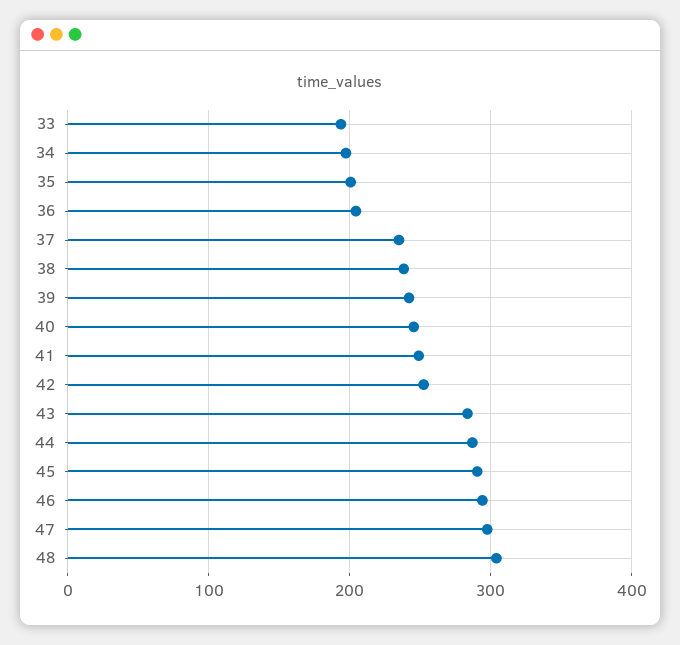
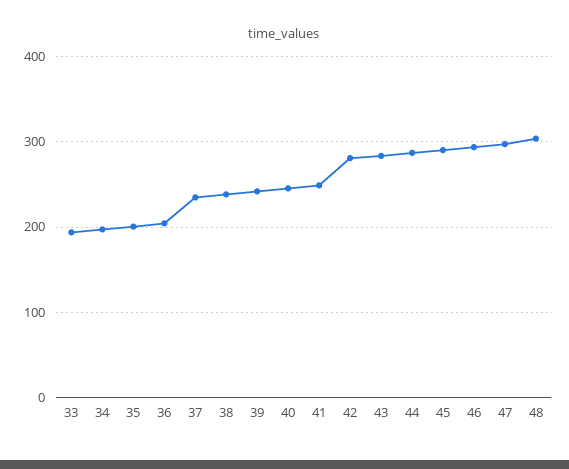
  {
    "33": 190,
    "34": 200,
    "35": 200,
    "36": 200,
    "37": 230,
    "38": 240,
    "39": 240,
    "40": 250,
    "41": 250,
-   "42": 250,
+   "42": 280,
    "43": 280,
    "44": 290,
    "45": 290,
    "46": 290,
    "47": 300,
    "48": 300
  }

